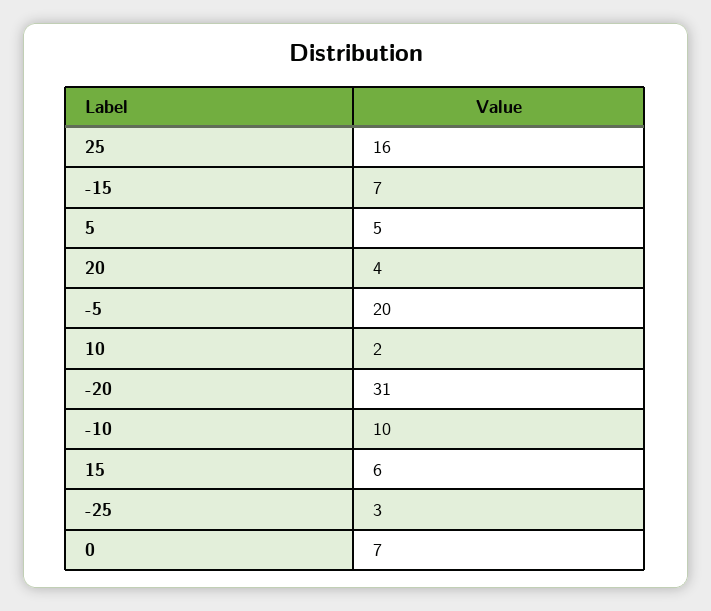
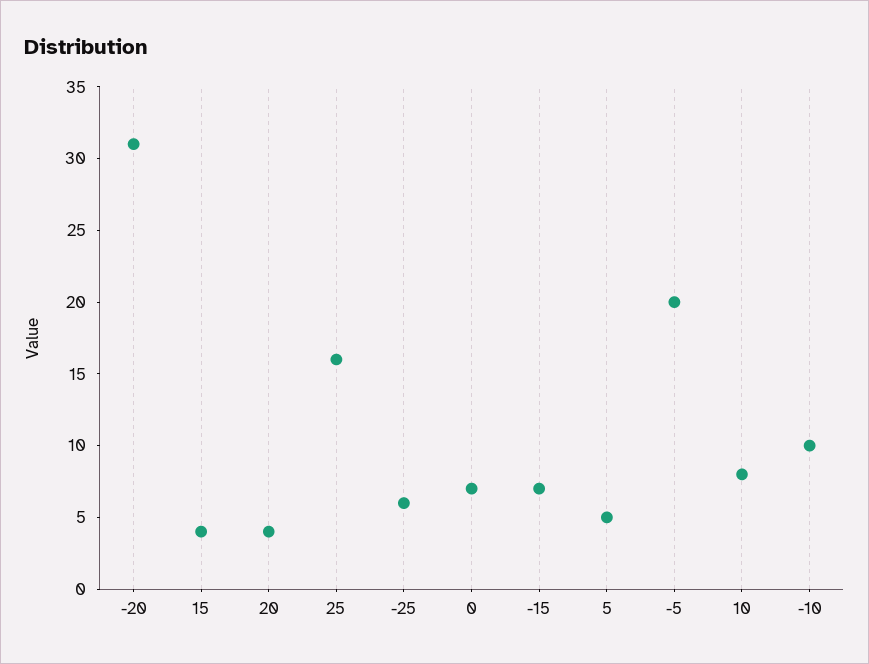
  {
    "25": 16,
    "-15": 7,
    "5": 5,
    "20": 4,
    "-5": 20,
-   "10": 2,
+   "10": 8,
    "-20": 31,
    "-10": 10,
-   "15": 6,
+   "15": 4,
-   "-25": 3,
+   "-25": 6,
    "0": 7
  }

